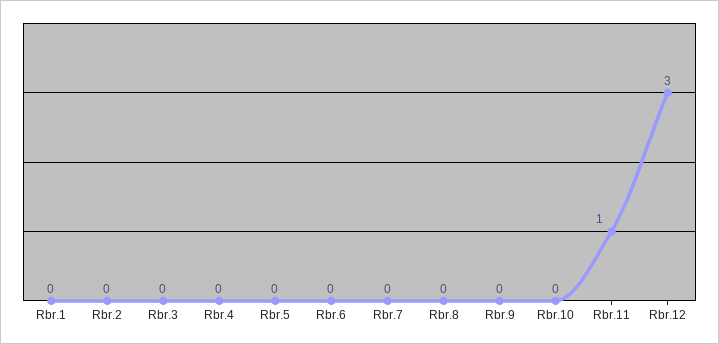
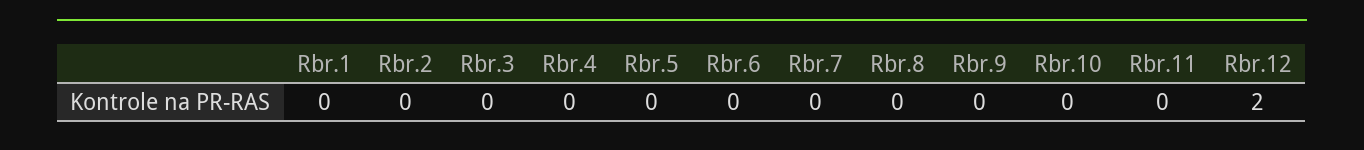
  {
    "Rbr.1": 0,
    "Rbr.2": 0,
    "Rbr.3": 0,
    "Rbr.4": 0,
    "Rbr.5": 0,
    "Rbr.6": 0,
    "Rbr.7": 0,
    "Rbr.8": 0,
    "Rbr.9": 0,
    "Rbr.10": 0,
-   "Rbr.11": 1,
+   "Rbr.11": 0,
-   "Rbr.12": 3
+   "Rbr.12": 2
  }

